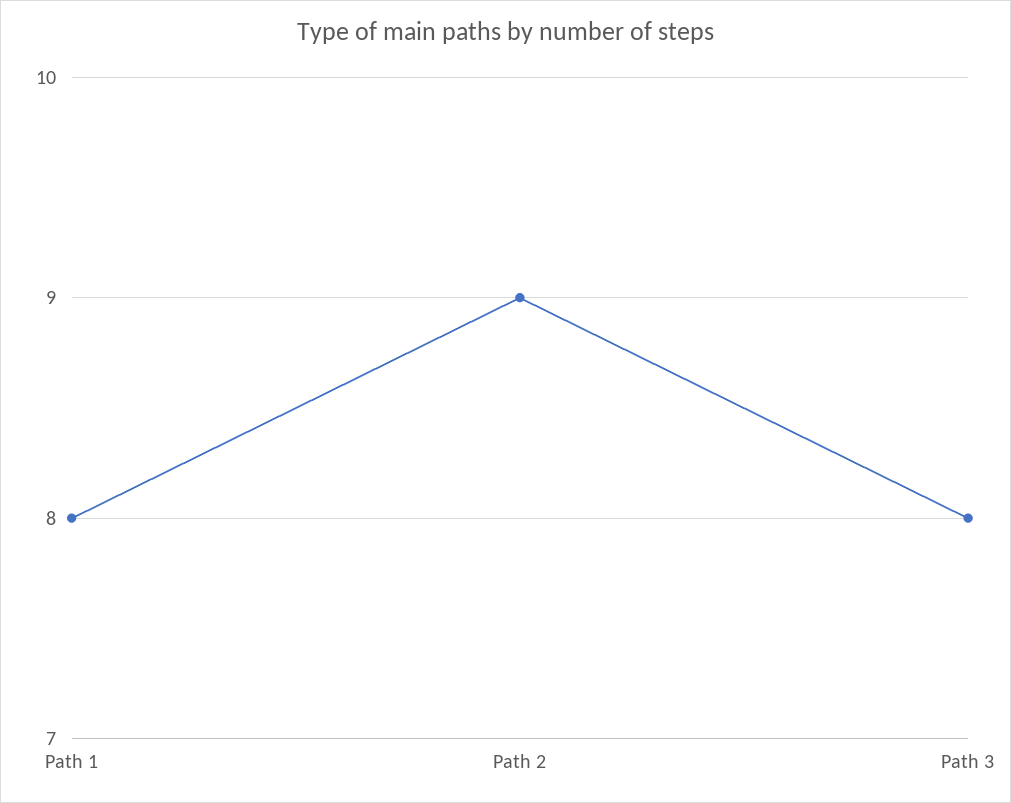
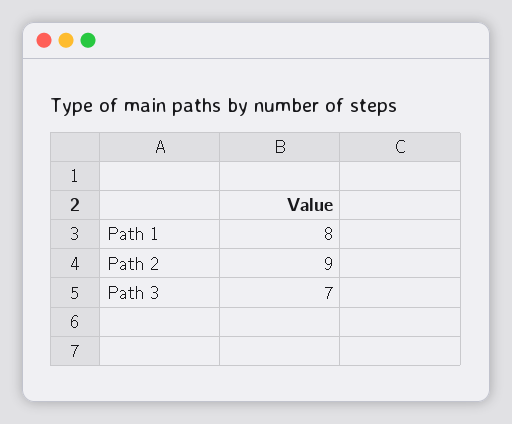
  {
    "Path 1": 8,
    "Path 2": 9,
-   "Path 3": 8
+   "Path 3": 7
  }

